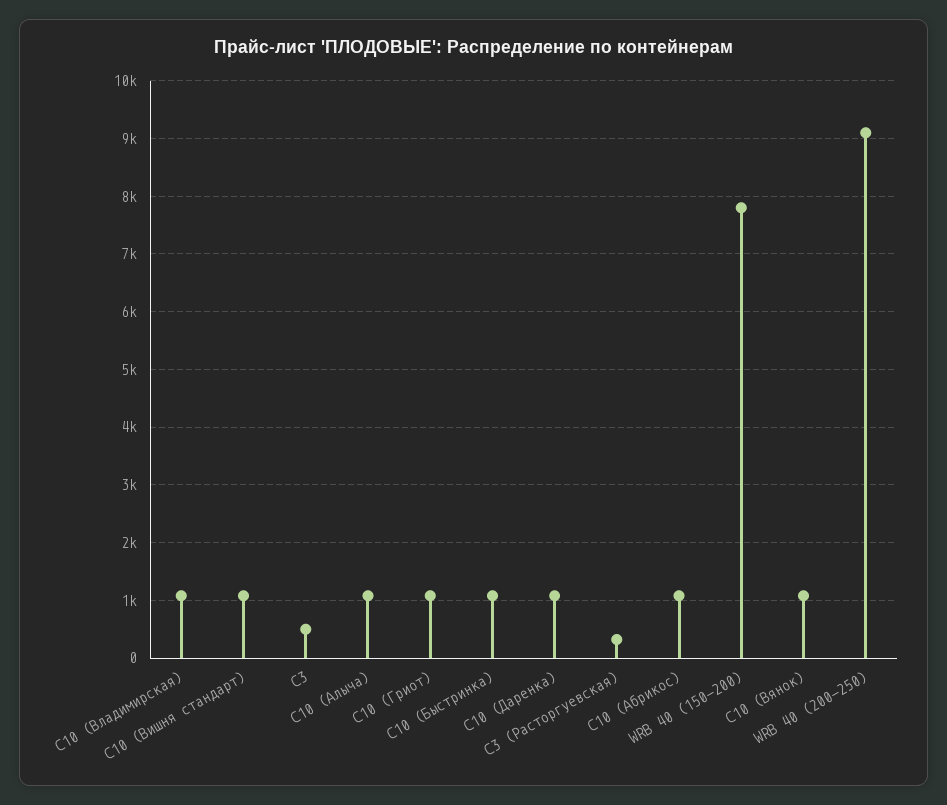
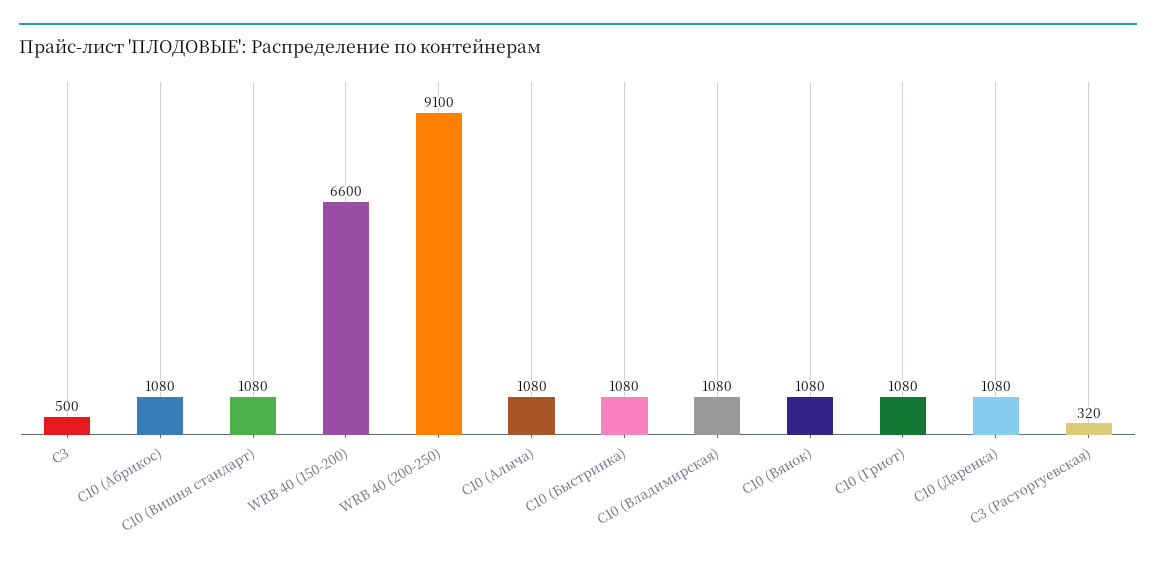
  {
    "C10 (Владимирская)": 1080,
    "C10 (Вишня стандарт)": 1080,
    "C3": 500,
    "C10 (Алыча)": 1080,
    "C10 (Гриот)": 1080,
    "C10 (Быстринка)": 1080,
    "C10 (Даренка)": 1080,
    "C3 (Расторгуевская)": 320,
    "C10 (Абрикос)": 1080,
-   "WRB 40 (150-200)": 7800,
+   "WRB 40 (150-200)": 6600,
    "C10 (Вянок)": 1080,
    "WRB 40 (200-250)": 9100
  }

